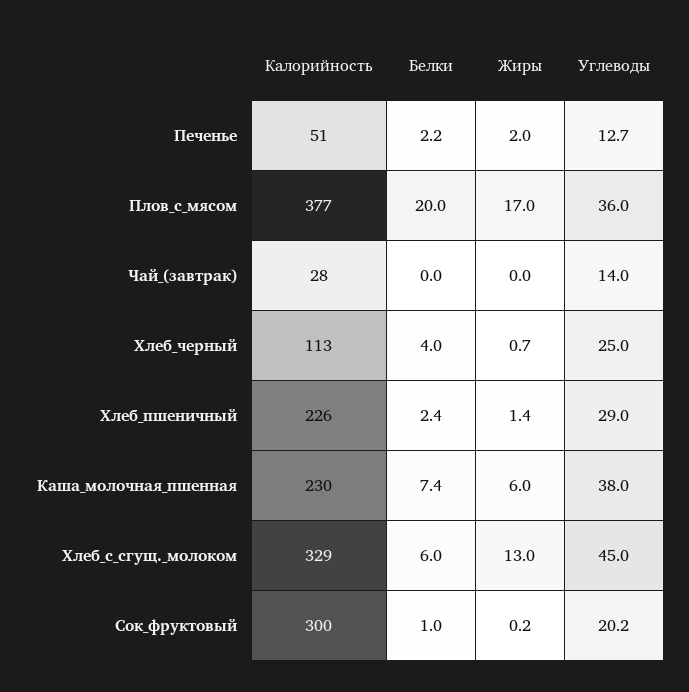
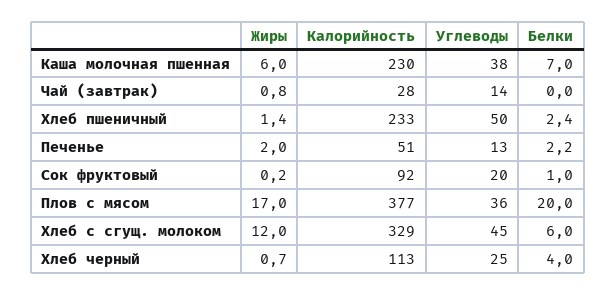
  {
    "Калорийность": {
      "Печенье": 51,
      "Плов_с_мясом": 377,
      "Чай_(завтрак)": 28,
      "Хлеб_черный": 113,
-     "Хлеб_пшеничный": 226,
+     "Хлеб_пшеничный": 233,
      "Каша_молочная_пшенная": 230,
      "Хлеб_с_сгущ._молоком": 329,
-     "Сок_фруктовый": 300
+     "Сок_фруктовый": 92
    },
    "Белки": {
      "Печенье": 2.2,
      "Плов_с_мясом": 20,
      "Чай_(завтрак)": 0,
      "Хлеб_черный": 4,
      "Хлеб_пшеничный": 2.4,
-     "Каша_молочная_пшенная": 7.4,
+     "Каша_молочная_пшенная": 7,
      "Хлеб_с_сгущ._молоком": 6,
      "Сок_фруктовый": 1
    },
    "Жиры": {
      "Печенье": 2,
      "Плов_с_мясом": 17,
-     "Чай_(завтрак)": 0,
+     "Чай_(завтрак)": 0.8,
      "Хлеб_черный": 0.7,
      "Хлеб_пшеничный": 1.4,
      "Каша_молочная_пшенная": 6,
-     "Хлеб_с_сгущ._молоком": 13,
+     "Хлеб_с_сгущ._молоком": 12,
      "Сок_фруктовый": 0.2
    },
    "Углеводы": {
      "Печенье": 12.7,
      "Плов_с_мясом": 36,
      "Чай_(завтрак)": 14,
      "Хлеб_черный": 25,
-     "Хлеб_пшеничный": 29,
+     "Хлеб_пшеничный": 50,
      "Каша_молочная_пшенная": 38,
      "Хлеб_с_сгущ._молоком": 45,
      "Сок_фруктовый": 20.2
    }
  }

